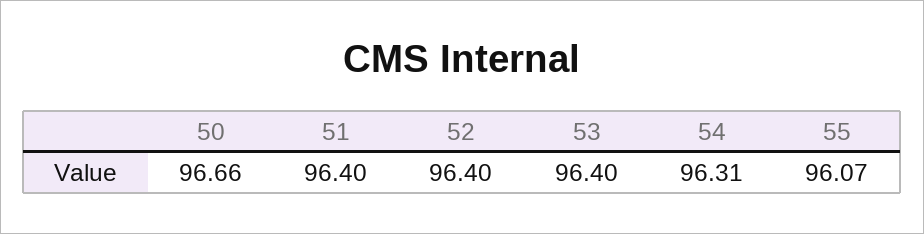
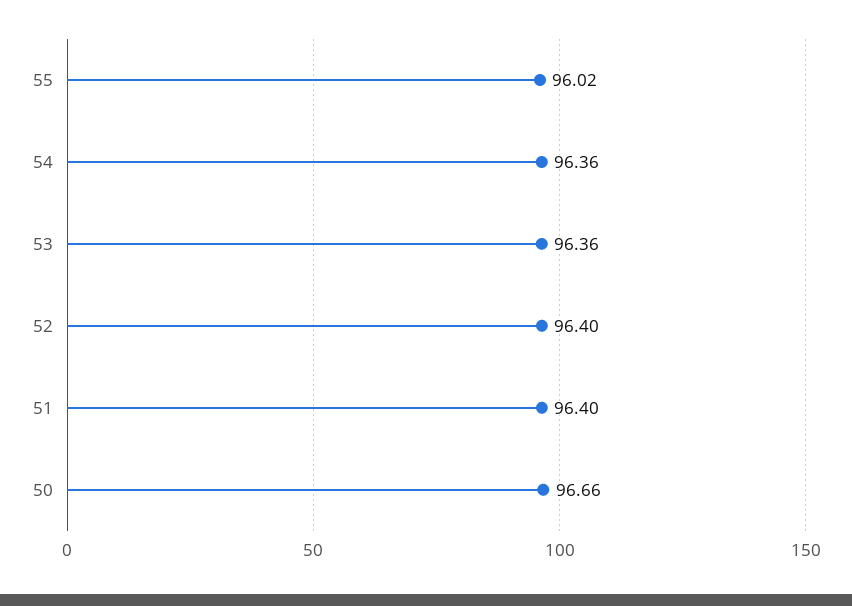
  {
    "50": 96.66,
    "51": 96.4,
    "52": 96.4,
-   "53": 96.4,
+   "53": 96.36,
-   "54": 96.31,
+   "54": 96.36,
-   "55": 96.07
+   "55": 96.02
  }

